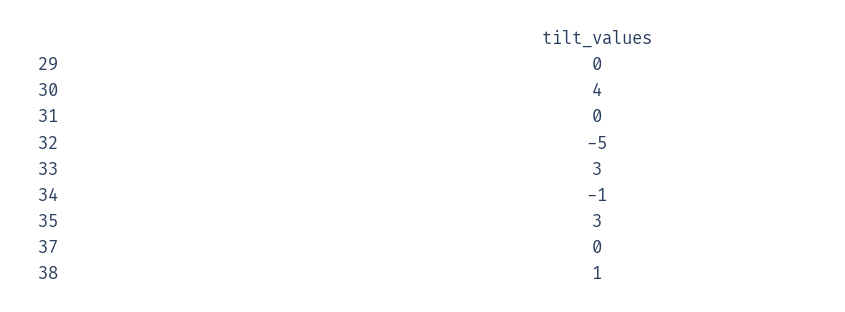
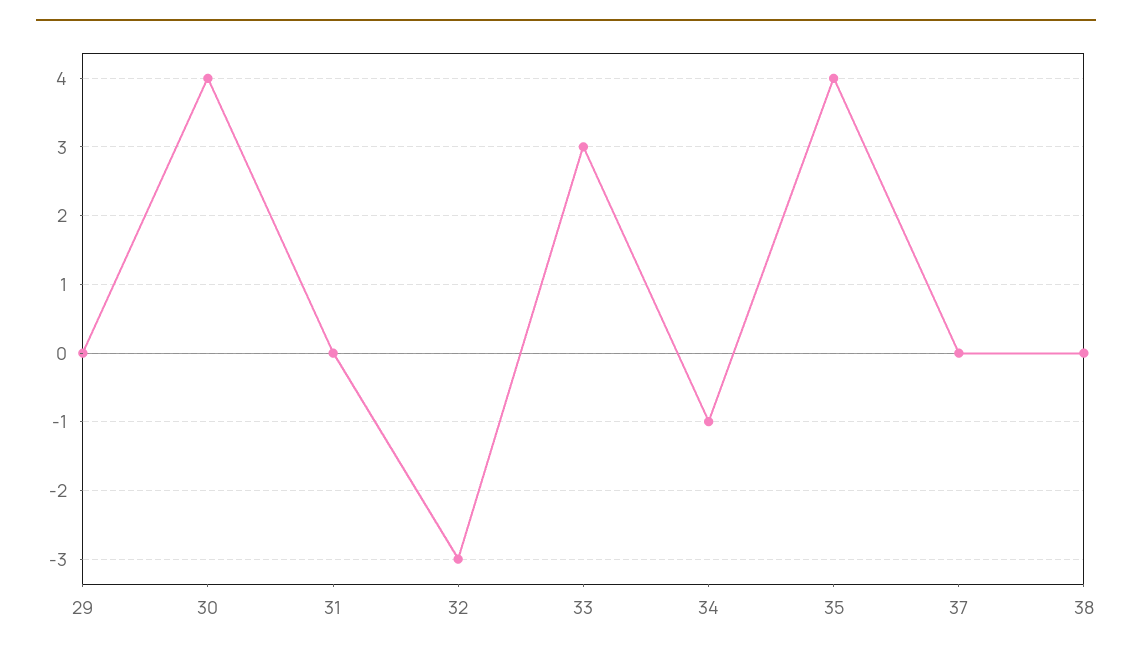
  {
    "29": 0,
    "30": 4,
    "31": 0,
-   "32": -5,
+   "32": -3,
    "33": 3,
    "34": -1,
-   "35": 3,
+   "35": 4,
    "37": 0,
-   "38": 1
+   "38": 0
  }

